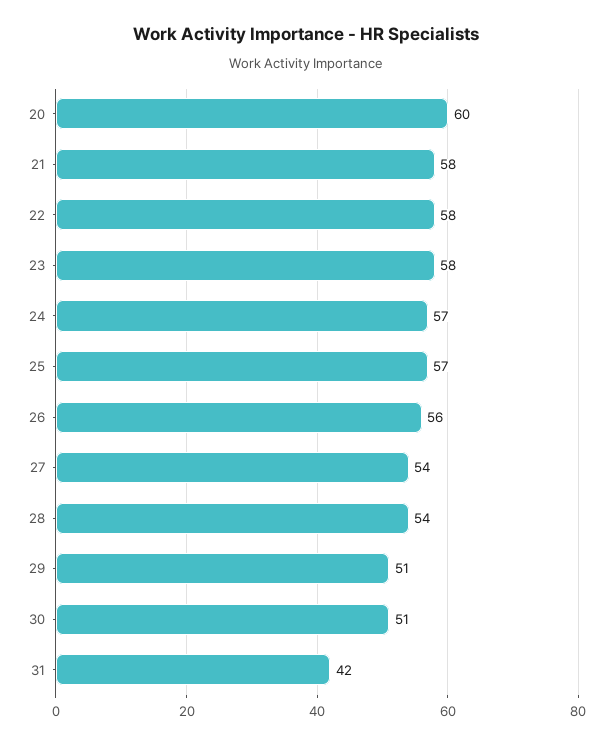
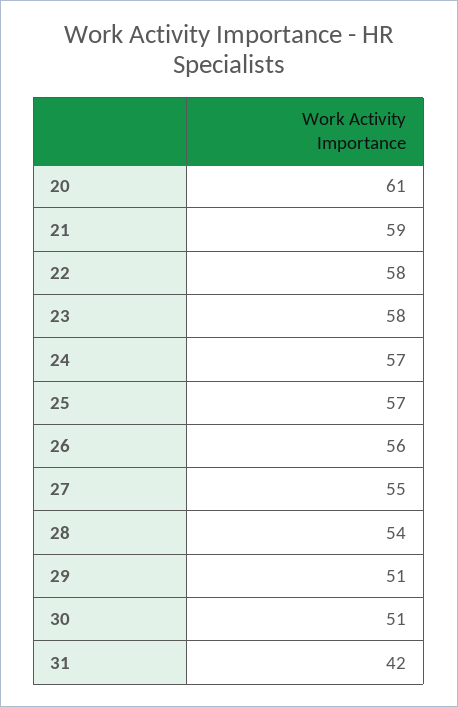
  {
-   "20": 60,
+   "20": 61,
-   "21": 58,
+   "21": 59,
    "22": 58,
    "23": 58,
    "24": 57,
    "25": 57,
    "26": 56,
-   "27": 54,
+   "27": 55,
    "28": 54,
    "29": 51,
    "30": 51,
    "31": 42
  }

